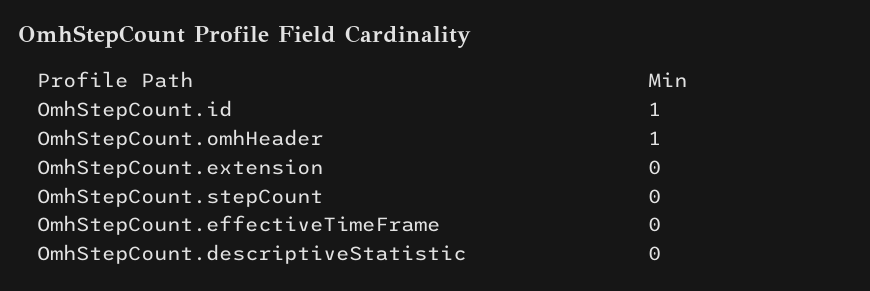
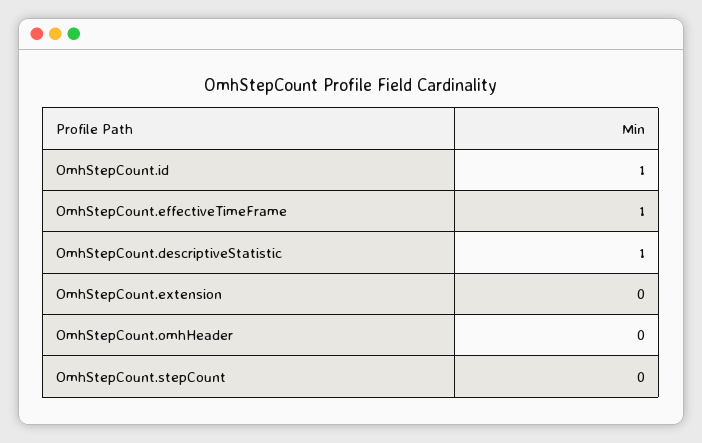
  {
    "OmhStepCount.id": 1,
-   "OmhStepCount.omhHeader": 1,
+   "OmhStepCount.omhHeader": 0,
    "OmhStepCount.extension": 0,
    "OmhStepCount.stepCount": 0,
-   "OmhStepCount.effectiveTimeFrame": 0,
+   "OmhStepCount.effectiveTimeFrame": 1,
-   "OmhStepCount.descriptiveStatistic": 0
+   "OmhStepCount.descriptiveStatistic": 1
  }

